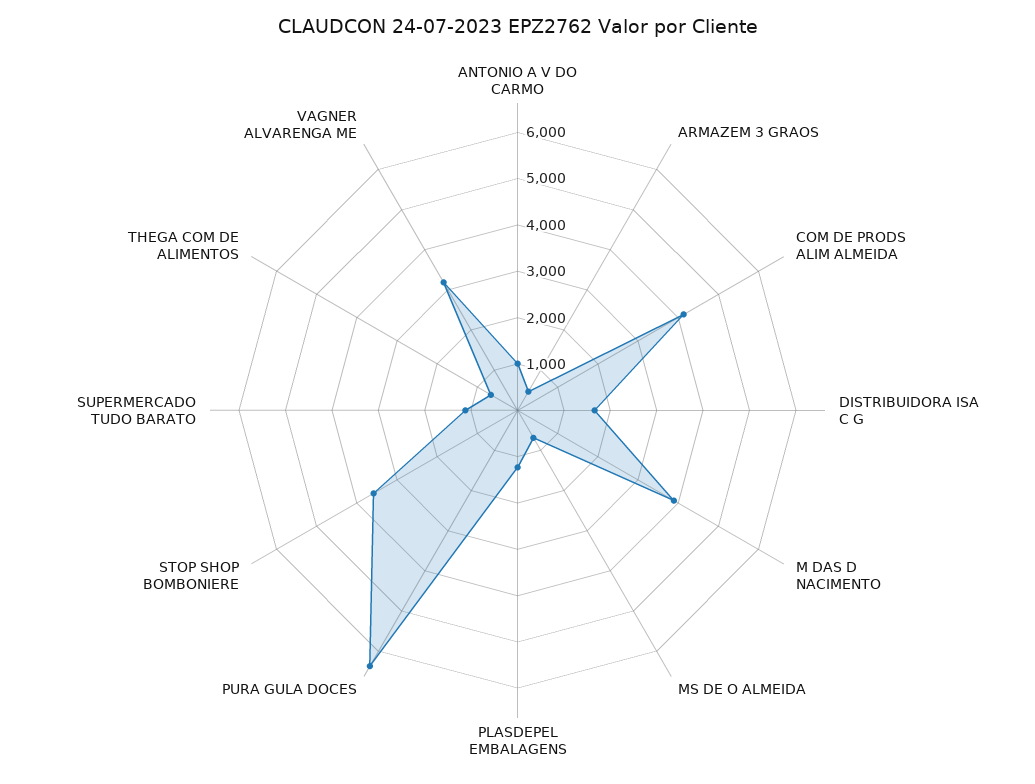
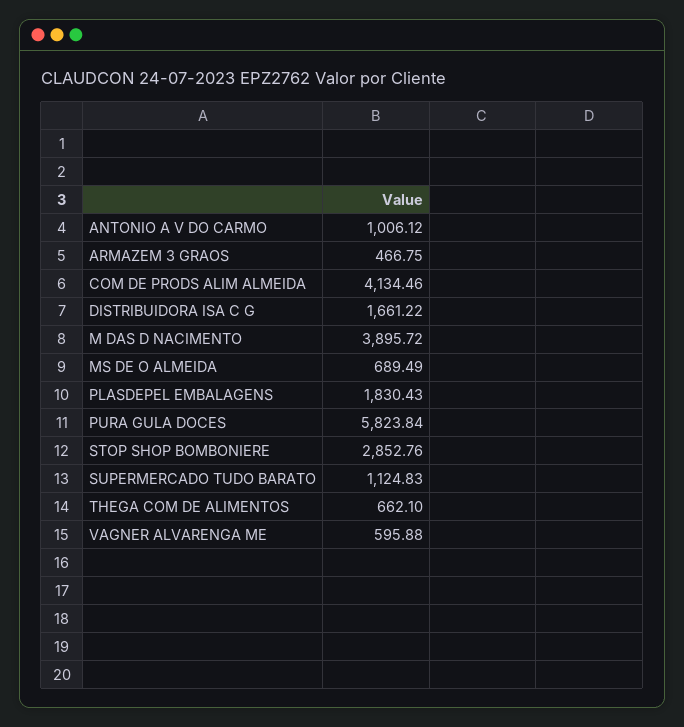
  {
    "ANTONIO A V DO CARMO": 1006.12,
    "ARMAZEM 3 GRAOS": 466.75,
    "COM DE PRODS ALIM ALMEIDA": 4134.46,
    "DISTRIBUIDORA ISA C G": 1661.22,
    "M DAS D NACIMENTO": 3895.72,
    "MS DE O ALMEIDA": 689.49,
-   "PLASDEPEL EMBALAGENS": 1200,
+   "PLASDEPEL EMBALAGENS": 1830.43,
-   "PURA GULA DOCES": 6400,
+   "PURA GULA DOCES": 5823.84,
-   "STOP SHOP BOMBONIERE": 3600,
+   "STOP SHOP BOMBONIERE": 2852.76,
    "SUPERMERCADO TUDO BARATO": 1124.83,
    "THEGA COM DE ALIMENTOS": 662.1,
-   "VAGNER ALVARENGA ME": 3200
+   "VAGNER ALVARENGA ME": 595.88
  }

